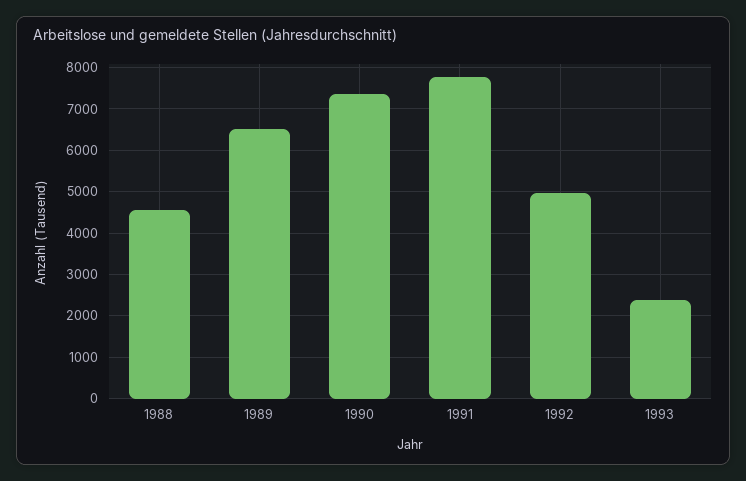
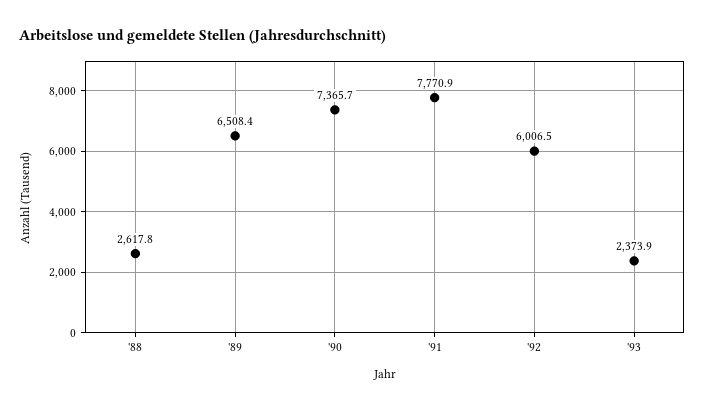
  {
-   "1988": 4600,
+   "1988": 2617.8,
    "1989": 6508.4,
    "1990": 7365.7,
    "1991": 7770.9,
-   "1992": 5000,
+   "1992": 6006.5,
    "1993": 2373.9
  }

